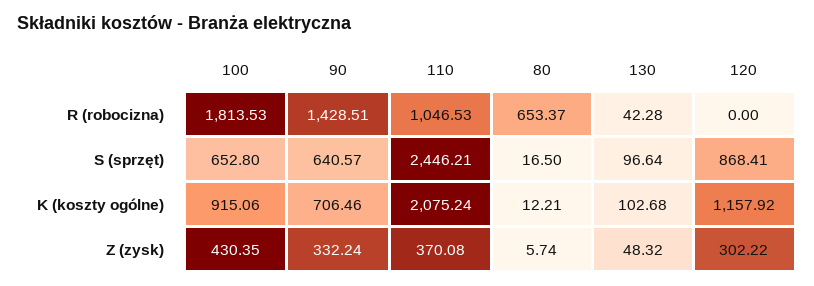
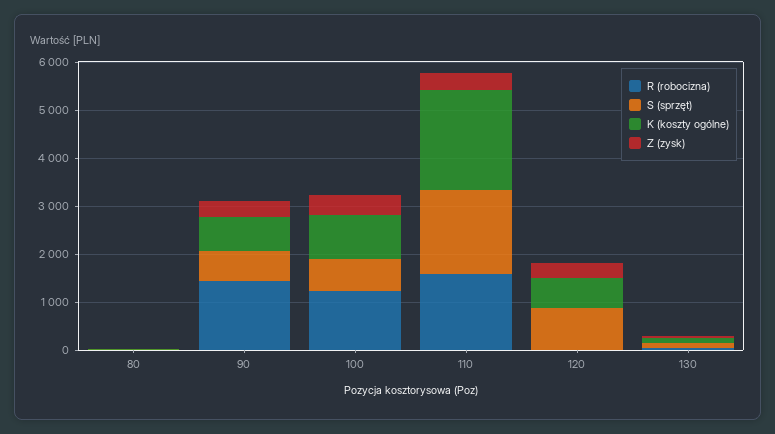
  {
    "R (robocizna)": {
-     "100": 1813.53,
+     "100": 1200,
      "90": 1428.51,
-     "110": 1046.53,
+     "110": 1600,
-     "80": 653.37,
+     "80": 0,
      "130": 42.28,
      "120": 0
    },
    "S (sprzęt)": {
      "100": 652.8,
      "90": 640.57,
-     "110": 2446.21,
+     "110": 1800,
      "80": 16.5,
      "130": 96.64,
      "120": 868.41
    },
    "K (koszty ogólne)": {
      "100": 915.06,
      "90": 706.46,
      "110": 2075.24,
      "80": 12.21,
      "130": 102.68,
-     "120": 1157.92
+     "120": 600
    },
    "Z (zysk)": {
      "100": 430.35,
      "90": 332.24,
      "110": 370.08,
      "80": 5.74,
      "130": 48.32,
      "120": 302.22
    }
  }

